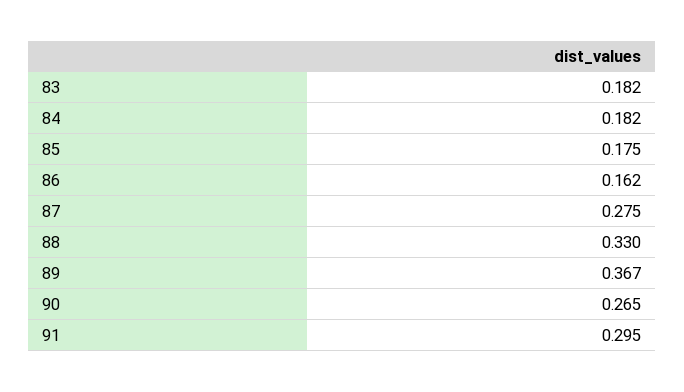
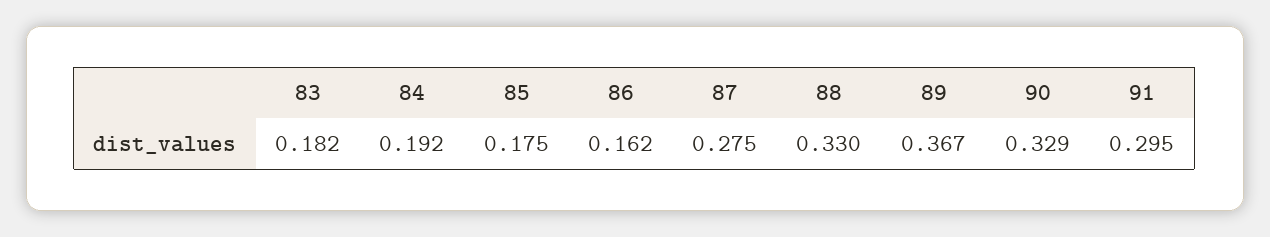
  {
    "83": 0.182,
-   "84": 0.182,
+   "84": 0.192,
    "85": 0.175,
    "86": 0.162,
    "87": 0.275,
    "88": 0.33,
    "89": 0.367,
-   "90": 0.265,
+   "90": 0.329,
    "91": 0.295
  }

